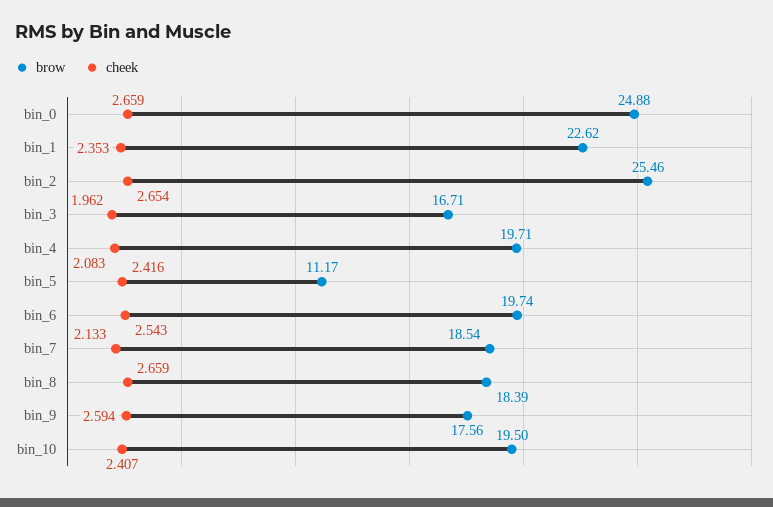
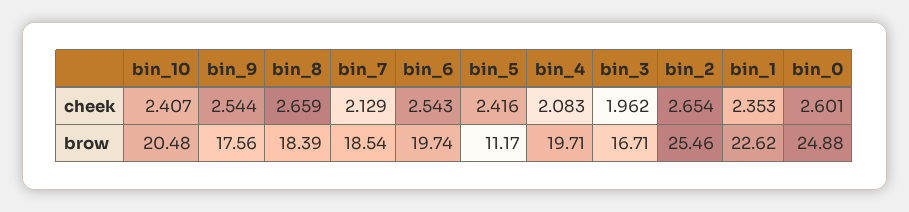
  {
    "brow": {
      "bin_0": 24.88,
      "bin_1": 22.62,
      "bin_2": 25.46,
      "bin_3": 16.71,
      "bin_4": 19.71,
      "bin_5": 11.17,
      "bin_6": 19.74,
      "bin_7": 18.54,
      "bin_8": 18.39,
      "bin_9": 17.56,
-     "bin_10": 19.5
+     "bin_10": 20.48
    },
    "cheek": {
-     "bin_0": 2.659,
+     "bin_0": 2.601,
      "bin_1": 2.353,
      "bin_2": 2.654,
      "bin_3": 1.962,
      "bin_4": 2.083,
      "bin_5": 2.416,
      "bin_6": 2.543,
-     "bin_7": 2.133,
+     "bin_7": 2.129,
      "bin_8": 2.659,
-     "bin_9": 2.594,
+     "bin_9": 2.544,
      "bin_10": 2.407
    }
  }

